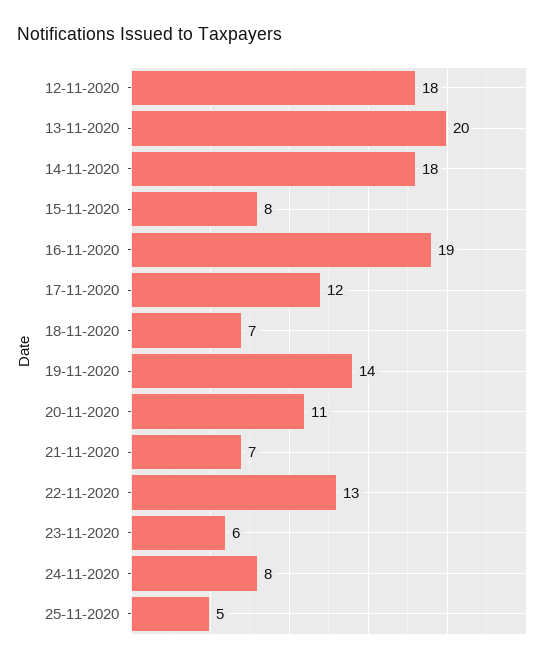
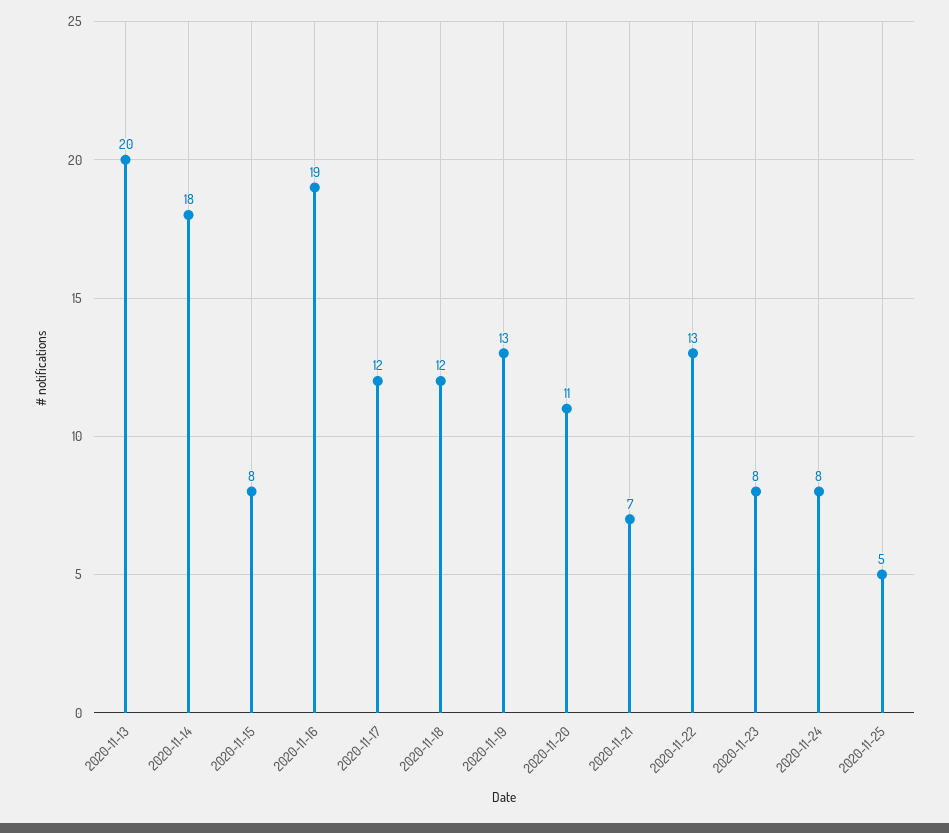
  {
-   "12-11-2020": 18,
    "13-11-2020": 20,
    "14-11-2020": 18,
    "15-11-2020": 8,
    "16-11-2020": 19,
    "17-11-2020": 12,
-   "18-11-2020": 7,
+   "18-11-2020": 12,
-   "19-11-2020": 14,
+   "19-11-2020": 13,
    "20-11-2020": 11,
    "21-11-2020": 7,
    "22-11-2020": 13,
-   "23-11-2020": 6,
+   "23-11-2020": 8,
    "24-11-2020": 8,
    "25-11-2020": 5
  }

